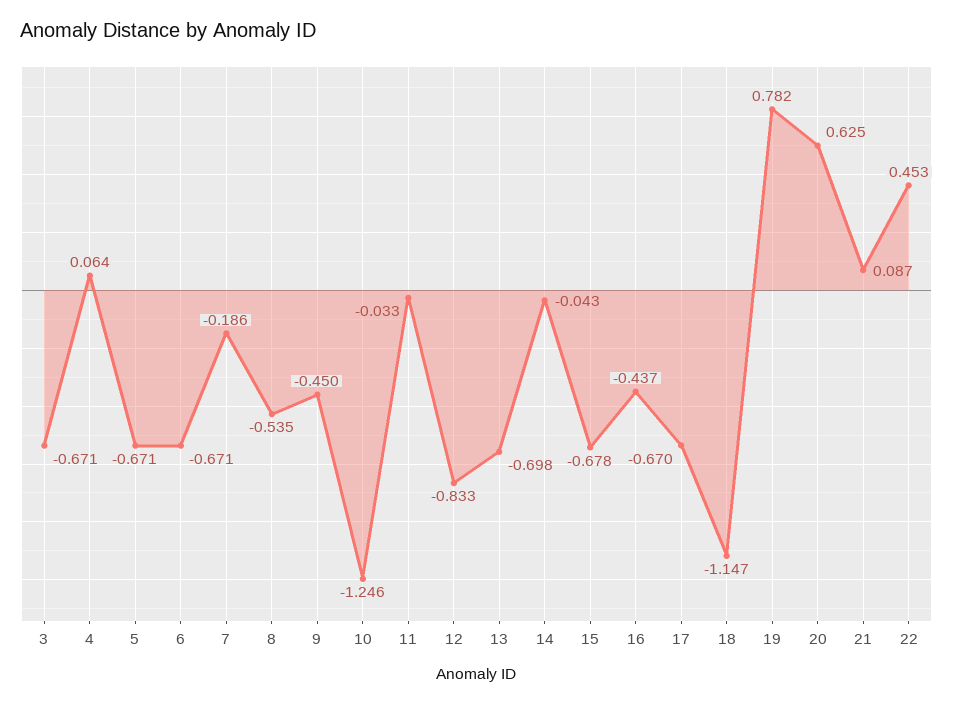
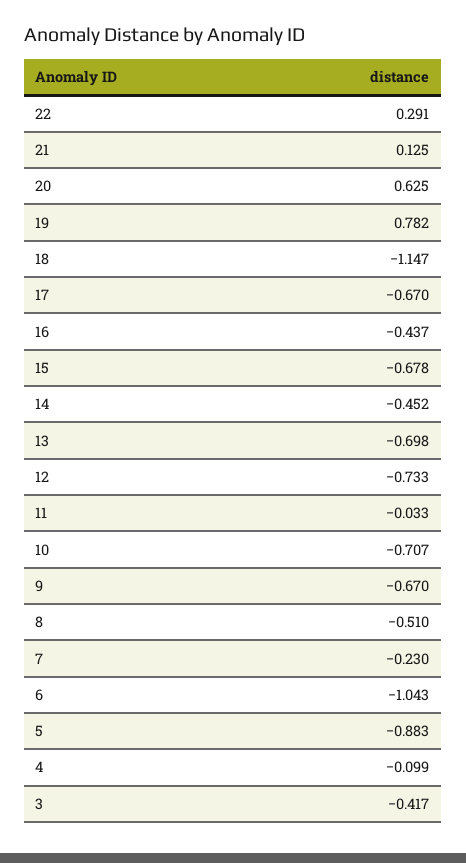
  {
-   "3": -0.671,
+   "3": -0.417,
-   "4": 0.064,
+   "4": -0.099,
-   "5": -0.671,
+   "5": -0.883,
-   "6": -0.671,
+   "6": -1.043,
-   "7": -0.186,
+   "7": -0.23,
-   "8": -0.535,
+   "8": -0.51,
-   "9": -0.45,
+   "9": -0.67,
-   "10": -1.246,
+   "10": -0.707,
    "11": -0.033,
-   "12": -0.833,
+   "12": -0.733,
    "13": -0.698,
-   "14": -0.043,
+   "14": -0.452,
    "15": -0.678,
    "16": -0.437,
    "17": -0.67,
    "18": -1.147,
    "19": 0.782,
    "20": 0.625,
-   "21": 0.087,
+   "21": 0.125,
-   "22": 0.453
+   "22": 0.291
  }

